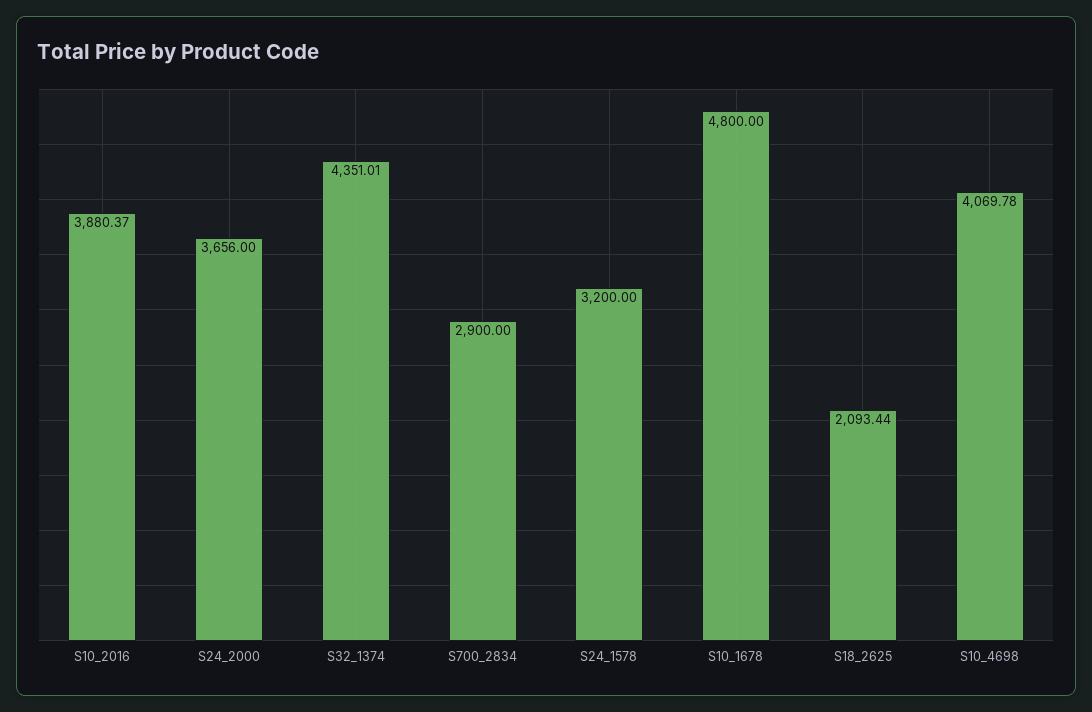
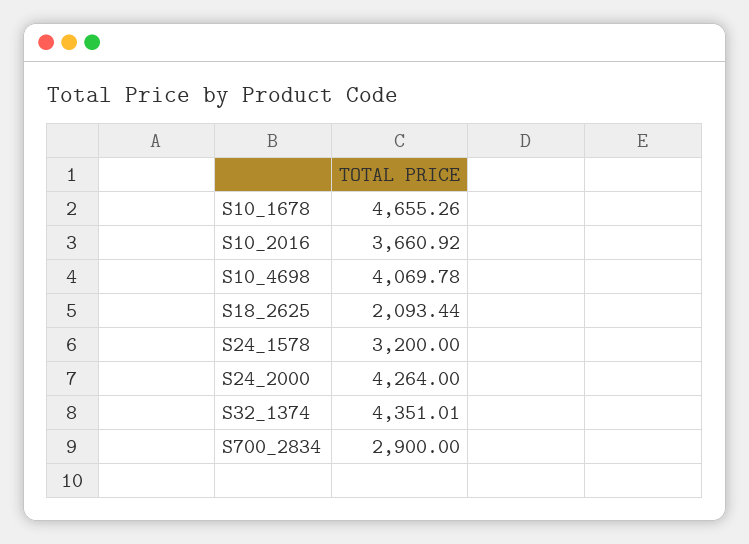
  {
-   "S10_2016": 3880.37,
+   "S10_2016": 3660.92,
-   "S24_2000": 3656,
+   "S24_2000": 4264,
    "S32_1374": 4351.01,
    "S700_2834": 2900,
    "S24_1578": 3200,
-   "S10_1678": 4800,
+   "S10_1678": 4655.26,
    "S18_2625": 2093.44,
    "S10_4698": 4069.78
  }

